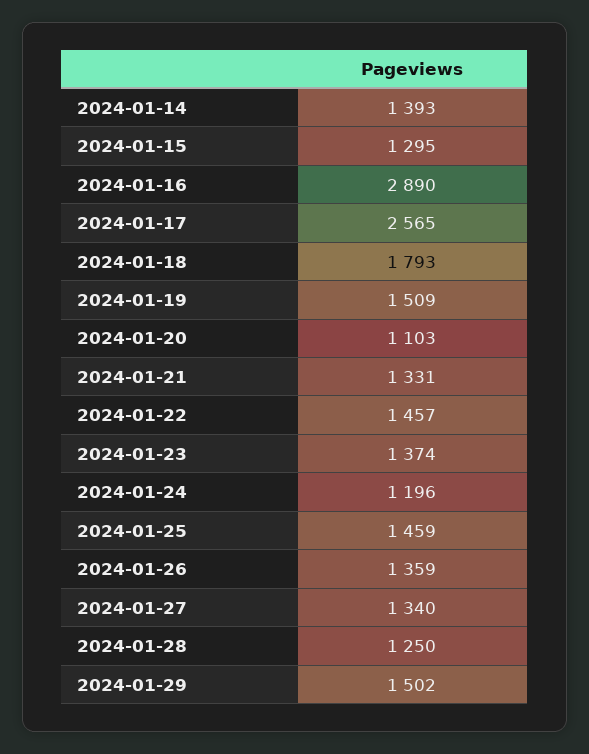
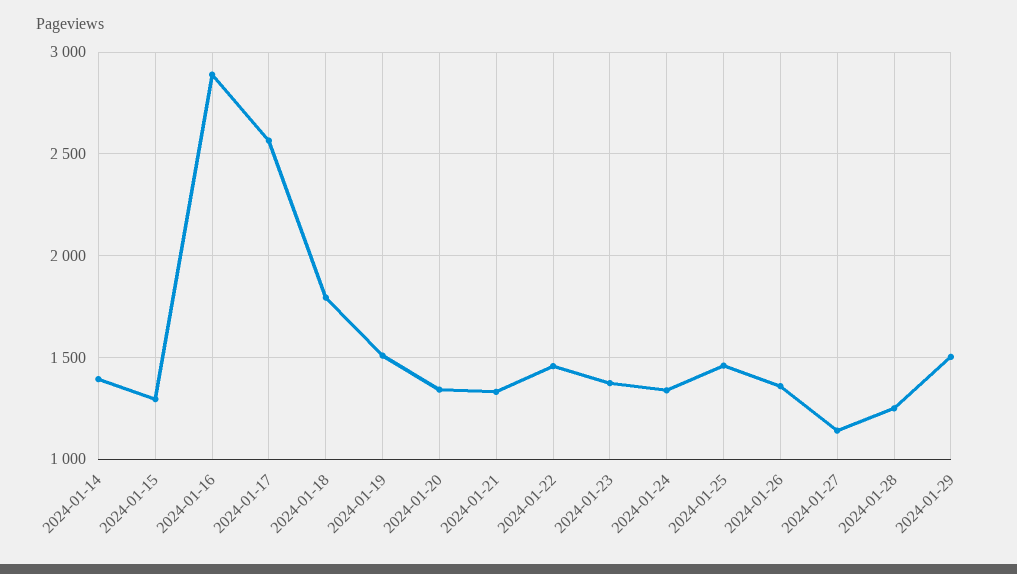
  {
    "2024-01-14": 1393,
    "2024-01-15": 1295,
    "2024-01-16": 2890,
    "2024-01-17": 2565,
    "2024-01-18": 1793,
    "2024-01-19": 1509,
-   "2024-01-20": 1103,
+   "2024-01-20": 1350,
    "2024-01-21": 1331,
    "2024-01-22": 1457,
    "2024-01-23": 1374,
-   "2024-01-24": 1196,
+   "2024-01-24": 1350,
    "2024-01-25": 1459,
    "2024-01-26": 1359,
-   "2024-01-27": 1340,
+   "2024-01-27": 1150,
    "2024-01-28": 1250,
    "2024-01-29": 1502
  }

